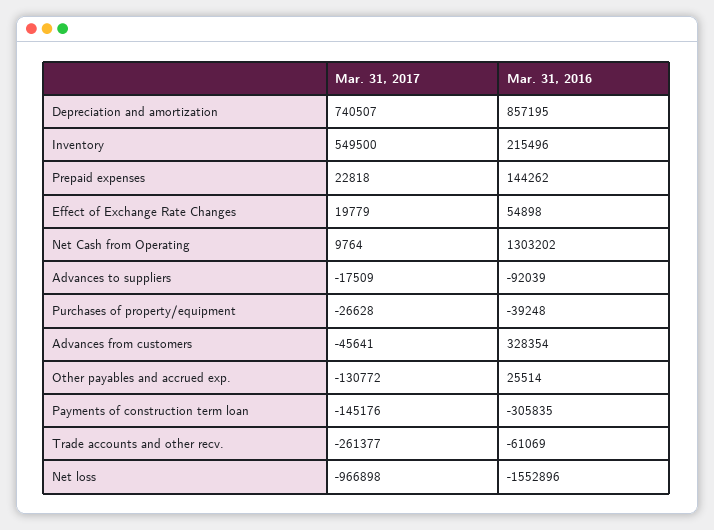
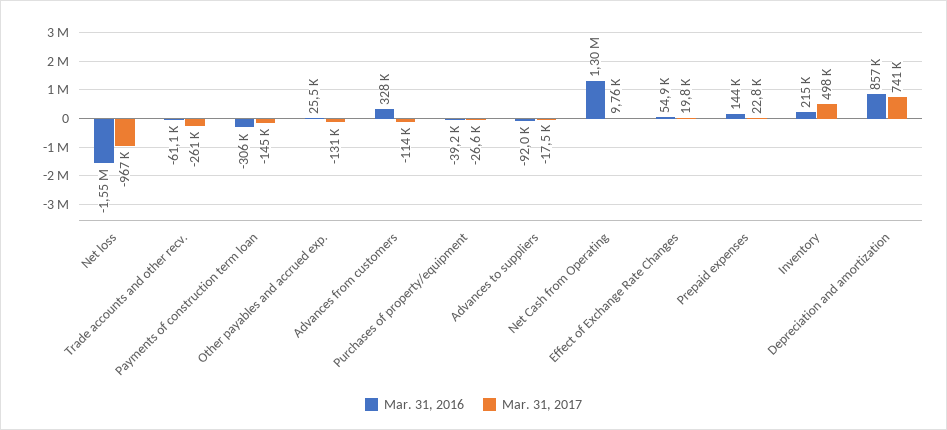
  {
    "Mar. 31, 2017": {
      "Depreciation and amortization": 740507,
-     "Inventory": 549500,
+     "Inventory": 498000,
      "Prepaid expenses": 22818,
      "Effect of Exchange Rate Changes": 19779,
      "Net Cash from Operating": 9764,
      "Advances to suppliers": -17509,
      "Purchases of property/equipment": -26628,
-     "Advances from customers": -45641,
+     "Advances from customers": -114000,
      "Other payables and accrued exp.": -130772,
      "Payments of construction term loan": -145176,
      "Trade accounts and other recv.": -261377,
      "Net loss": -966898
    },
    "Mar. 31, 2016": {
      "Depreciation and amortization": 857195,
      "Inventory": 215496,
      "Prepaid expenses": 144262,
      "Effect of Exchange Rate Changes": 54898,
      "Net Cash from Operating": 1303202,
      "Advances to suppliers": -92039,
      "Purchases of property/equipment": -39248,
      "Advances from customers": 328354,
      "Other payables and accrued exp.": 25514,
      "Payments of construction term loan": -305835,
      "Trade accounts and other recv.": -61069,
      "Net loss": -1552896
    }
  }

